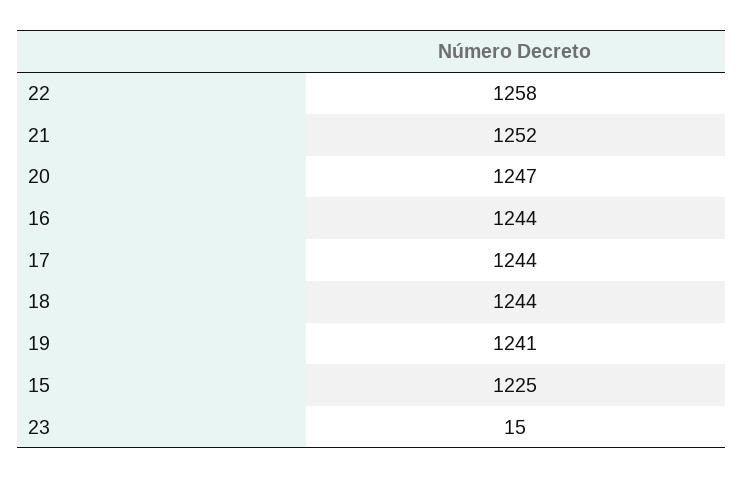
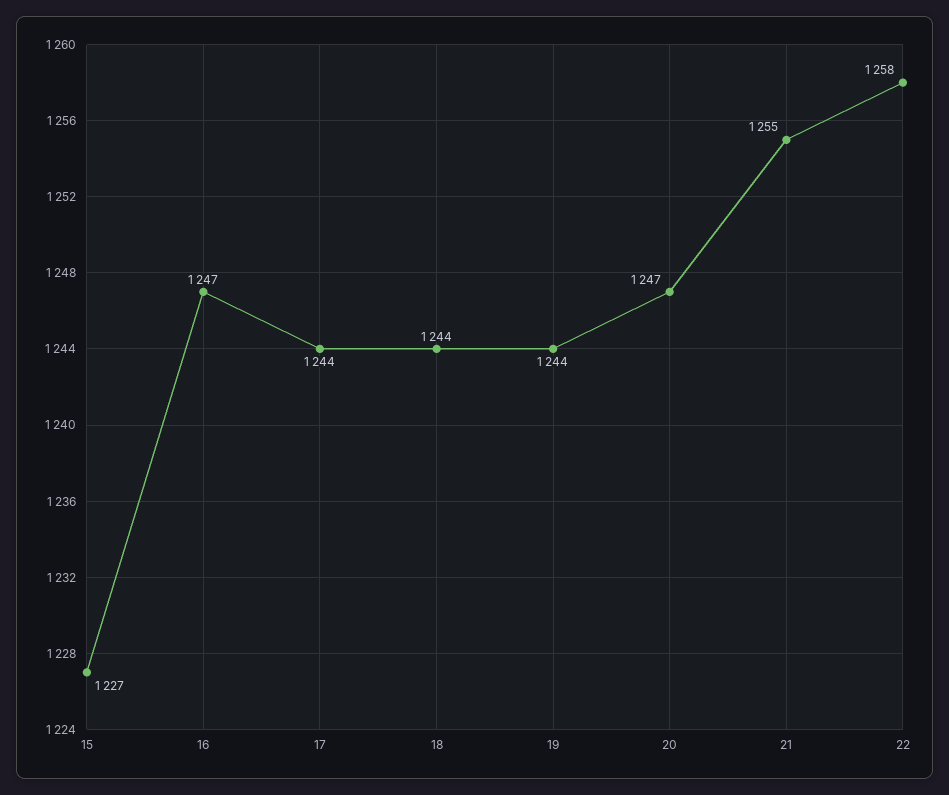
  {
    "22": 1258,
-   "21": 1252,
+   "21": 1255,
    "20": 1247,
-   "16": 1244,
+   "16": 1247,
    "17": 1244,
    "18": 1244,
-   "19": 1241,
+   "19": 1244,
-   "15": 1225,
+   "15": 1227
-   "23": 15
  }

